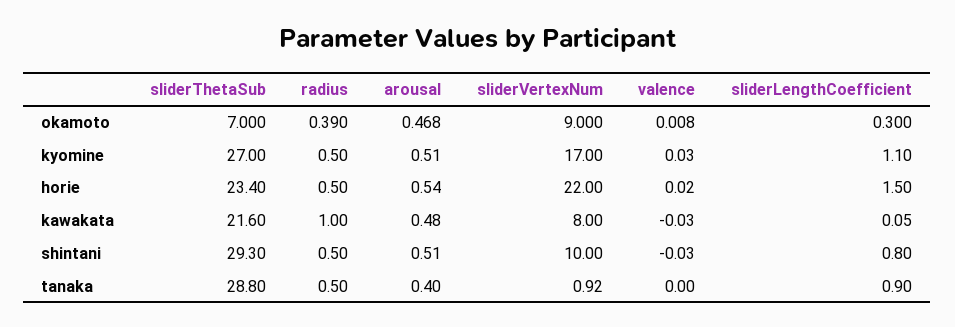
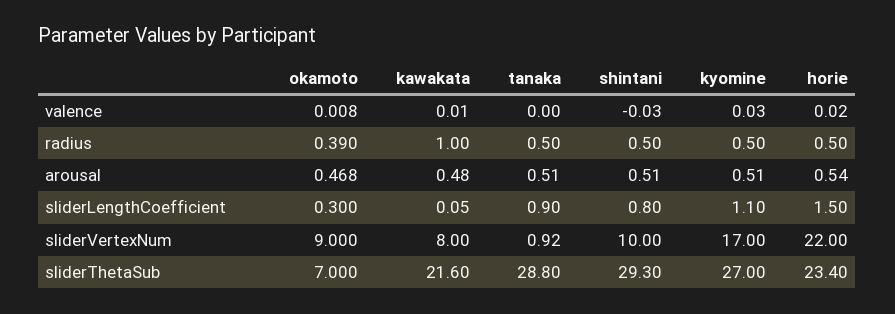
  {
    "sliderThetaSub": {
      "okamoto": 7,
      "kyomine": 27,
      "horie": 23.4,
      "kawakata": 21.6,
      "shintani": 29.3,
      "tanaka": 28.8
    },
    "radius": {
      "okamoto": 0.39,
      "kyomine": 0.5,
      "horie": 0.5,
      "kawakata": 1,
      "shintani": 0.5,
      "tanaka": 0.5
    },
    "arousal": {
      "okamoto": 0.468,
      "kyomine": 0.51,
      "horie": 0.54,
      "kawakata": 0.48,
      "shintani": 0.51,
-     "tanaka": 0.4
+     "tanaka": 0.51
    },
    "sliderVertexNum": {
      "okamoto": 9,
      "kyomine": 17,
      "horie": 22,
      "kawakata": 8,
      "shintani": 10,
      "tanaka": 0.92
    },
    "valence": {
      "okamoto": 0.008,
      "kyomine": 0.03,
      "horie": 0.02,
-     "kawakata": -0.03,
+     "kawakata": 0.01,
      "shintani": -0.03,
      "tanaka": 0
    },
    "sliderLengthCoefficient": {
      "okamoto": 0.3,
      "kyomine": 1.1,
      "horie": 1.5,
      "kawakata": 0.05,
      "shintani": 0.8,
      "tanaka": 0.9
    }
  }

